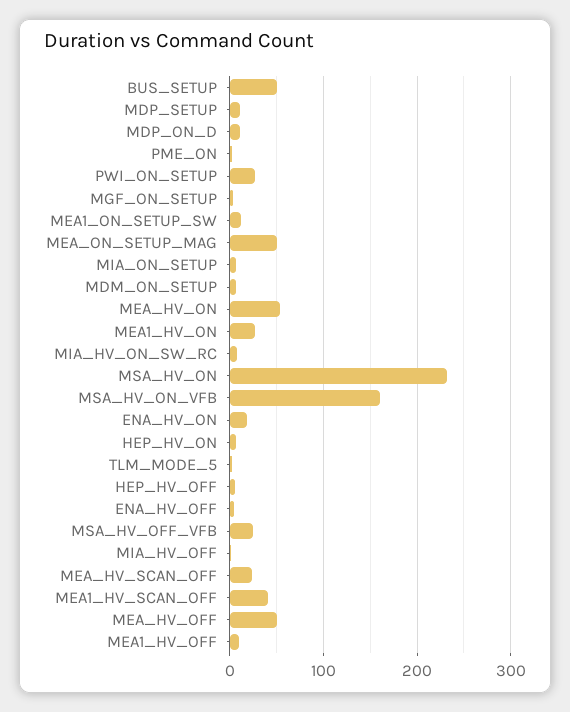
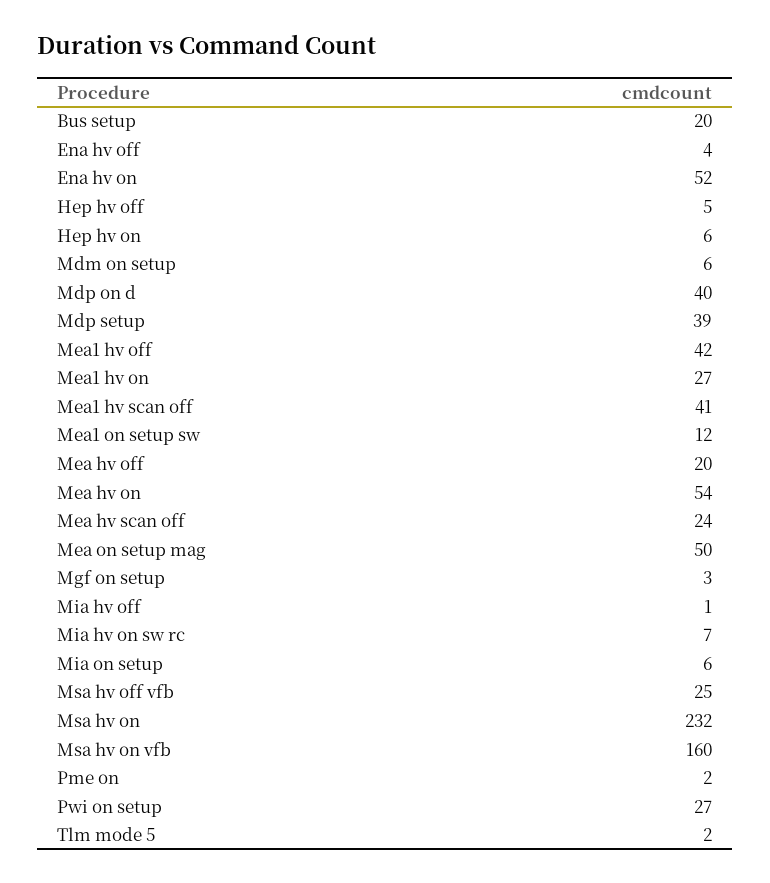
  {
-   "BUS_SETUP": 50,
+   "BUS_SETUP": 20,
-   "MDP_SETUP": 10,
+   "MDP_SETUP": 39,
-   "MDP_ON_D": 10,
+   "MDP_ON_D": 40,
    "PME_ON": 2,
    "PWI_ON_SETUP": 27,
    "MGF_ON_SETUP": 3,
    "MEA1_ON_SETUP_SW": 12,
    "MEA_ON_SETUP_MAG": 50,
    "MIA_ON_SETUP": 6,
    "MDM_ON_SETUP": 6,
    "MEA_HV_ON": 54,
    "MEA1_HV_ON": 27,
    "MIA_HV_ON_SW_RC": 7,
    "MSA_HV_ON": 232,
    "MSA_HV_ON_VFB": 160,
-   "ENA_HV_ON": 20,
+   "ENA_HV_ON": 52,
    "HEP_HV_ON": 6,
    "TLM_MODE_5": 2,
    "HEP_HV_OFF": 5,
    "ENA_HV_OFF": 4,
    "MSA_HV_OFF_VFB": 25,
    "MIA_HV_OFF": 1,
    "MEA_HV_SCAN_OFF": 24,
    "MEA1_HV_SCAN_OFF": 41,
-   "MEA_HV_OFF": 50,
+   "MEA_HV_OFF": 20,
-   "MEA1_HV_OFF": 10
+   "MEA1_HV_OFF": 42
  }

